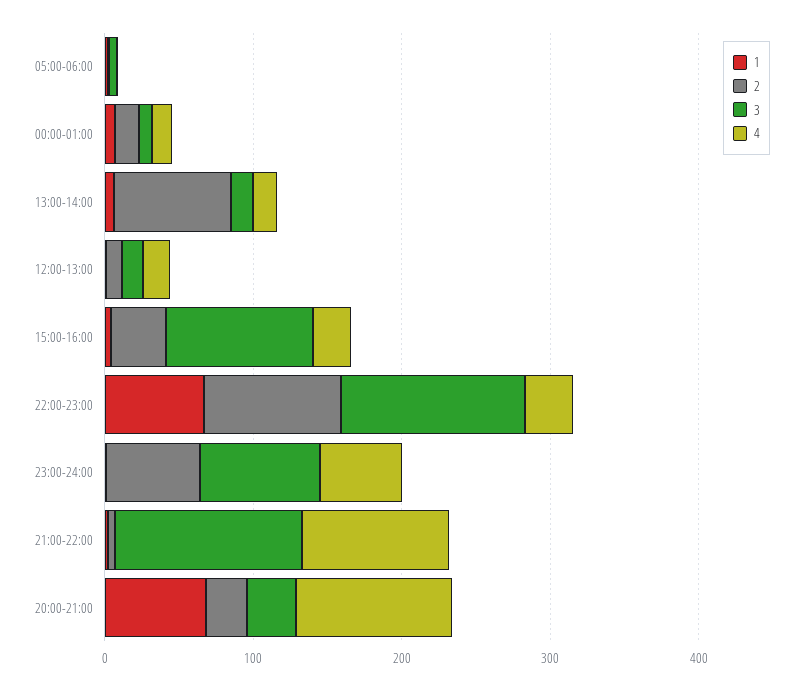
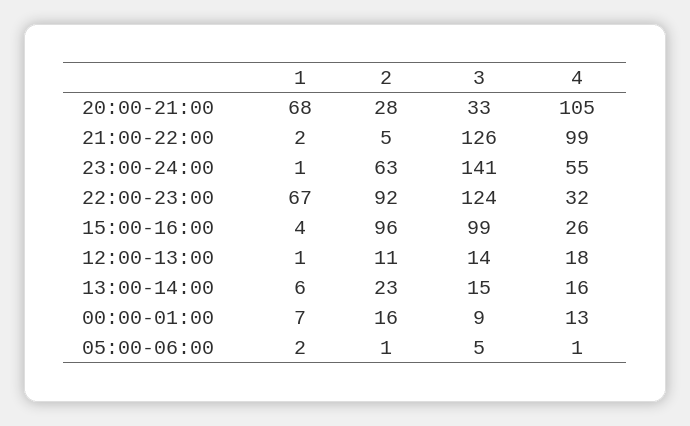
  {
    "1": {
      "05:00-06:00": 2,
      "00:00-01:00": 7,
      "13:00-14:00": 6,
      "12:00-13:00": 1,
      "15:00-16:00": 4,
      "22:00-23:00": 67,
      "23:00-24:00": 1,
      "21:00-22:00": 2,
      "20:00-21:00": 68
    },
    "2": {
      "05:00-06:00": 1,
      "00:00-01:00": 16,
-     "13:00-14:00": 80,
+     "13:00-14:00": 23,
      "12:00-13:00": 11,
-     "15:00-16:00": 40,
+     "15:00-16:00": 96,
      "22:00-23:00": 92,
      "23:00-24:00": 63,
      "21:00-22:00": 5,
      "20:00-21:00": 28
    },
    "3": {
      "05:00-06:00": 5,
      "00:00-01:00": 9,
      "13:00-14:00": 15,
      "12:00-13:00": 14,
      "15:00-16:00": 99,
      "22:00-23:00": 124,
-     "23:00-24:00": 80,
+     "23:00-24:00": 141,
      "21:00-22:00": 126,
      "20:00-21:00": 33
    },
    "4": {
      "05:00-06:00": 1,
      "00:00-01:00": 13,
      "13:00-14:00": 16,
      "12:00-13:00": 18,
      "15:00-16:00": 26,
      "22:00-23:00": 32,
      "23:00-24:00": 55,
      "21:00-22:00": 99,
      "20:00-21:00": 105
    }
  }

